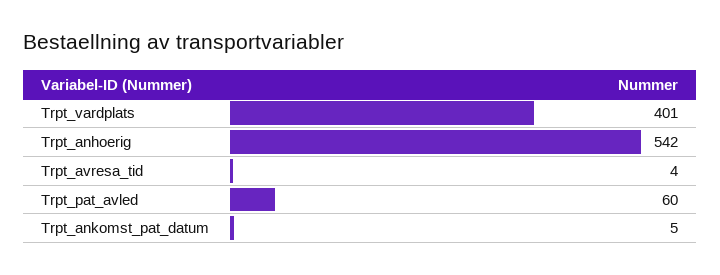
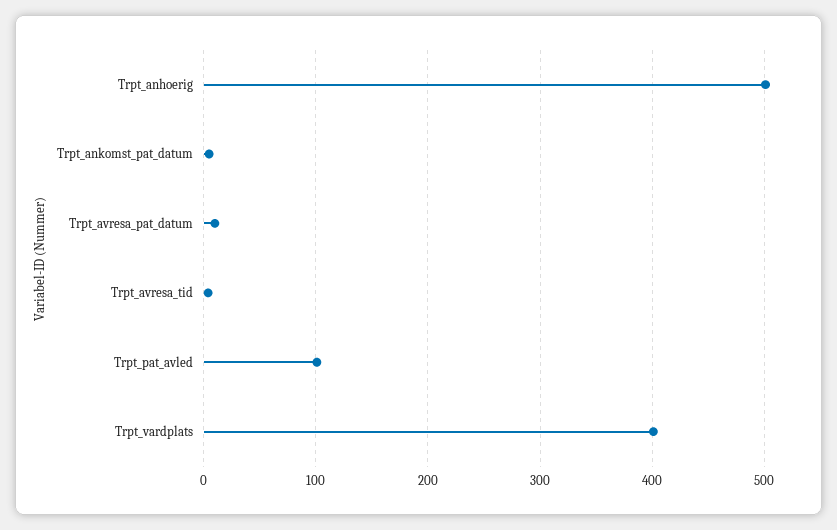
  {
    "Trpt_vardplats": 401,
-   "Trpt_anhoerig": 542,
+   "Trpt_anhoerig": 500,
    "Trpt_avresa_tid": 4,
-   "Trpt_pat_avled": 60,
+   "Trpt_pat_avled": 100,
-   "Trpt_ankomst_pat_datum": 5
+   "Trpt_ankomst_pat_datum": 5,
+   "Trpt_avresa_pat_datum": 10
  }

